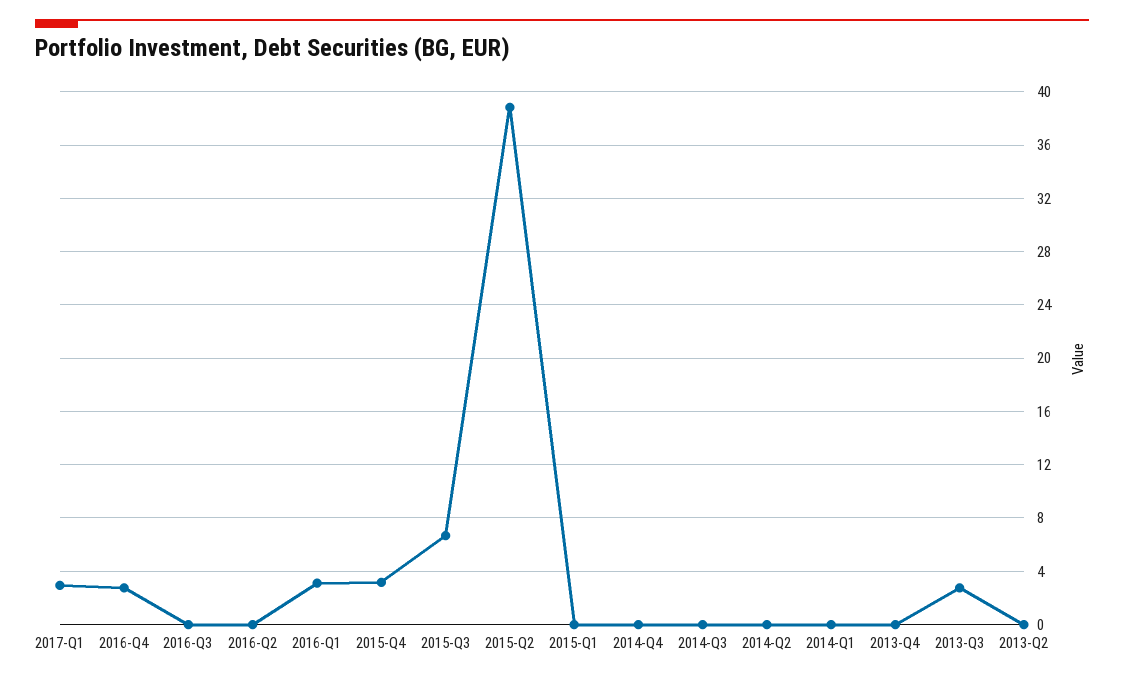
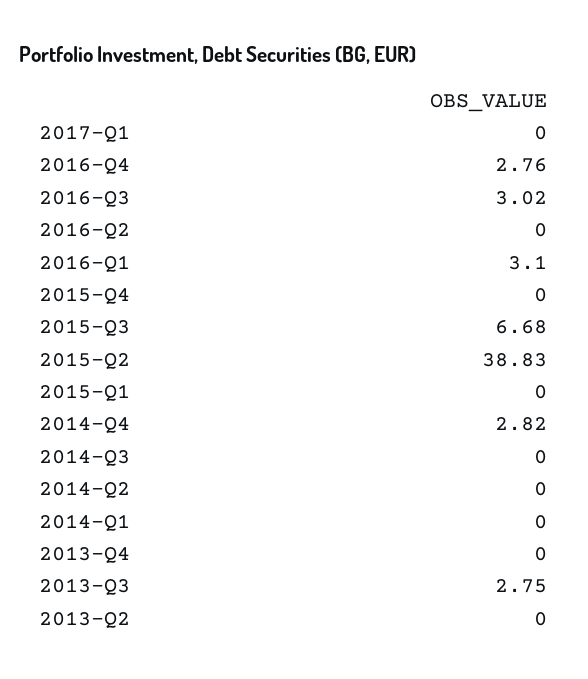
  {
-   "2017-Q1": 3,
+   "2017-Q1": 0,
    "2016-Q4": 2.76,
-   "2016-Q3": 0,
+   "2016-Q3": 3.02,
    "2016-Q2": 0,
    "2016-Q1": 3.1,
-   "2015-Q4": 3,
+   "2015-Q4": 0,
    "2015-Q3": 6.68,
    "2015-Q2": 38.83,
    "2015-Q1": 0,
-   "2014-Q4": 0,
+   "2014-Q4": 2.82,
    "2014-Q3": 0,
    "2014-Q2": 0,
    "2014-Q1": 0,
    "2013-Q4": 0,
    "2013-Q3": 2.75,
    "2013-Q2": 0
  }

